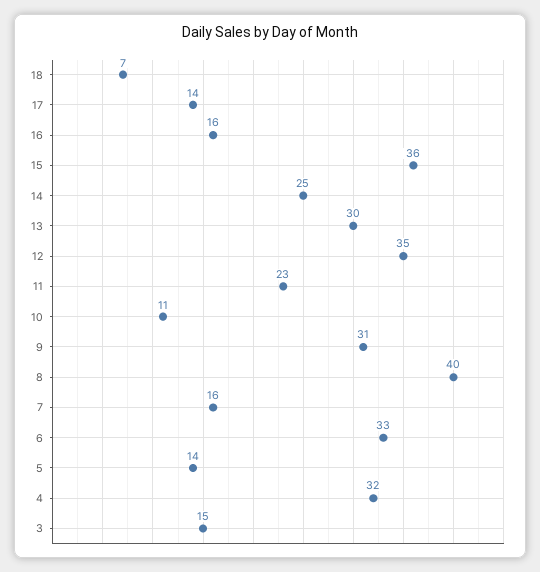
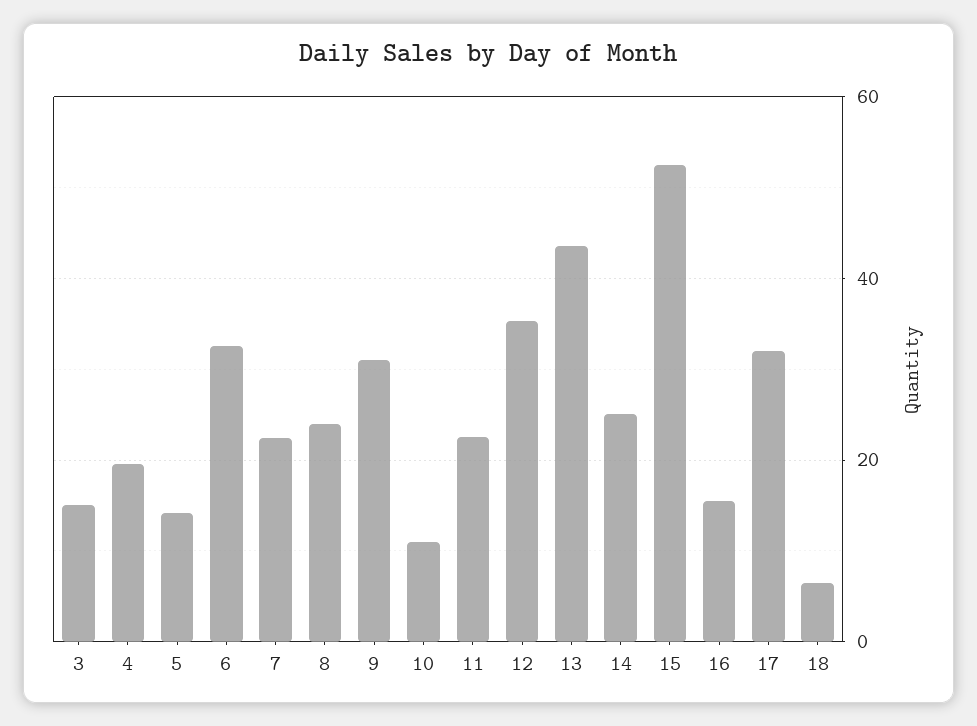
  {
    "18": 7,
-   "17": 14,
+   "17": 32,
    "16": 16,
-   "15": 36,
+   "15": 52,
    "14": 25,
-   "13": 30,
+   "13": 44,
    "12": 35,
    "11": 23,
    "10": 11,
    "9": 31,
-   "8": 40,
+   "8": 24,
-   "7": 16,
+   "7": 22,
    "6": 33,
    "5": 14,
-   "4": 32,
+   "4": 20,
    "3": 15
  }

